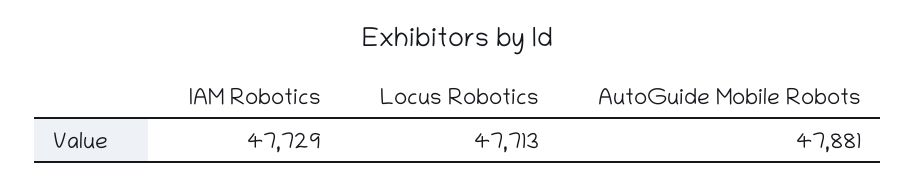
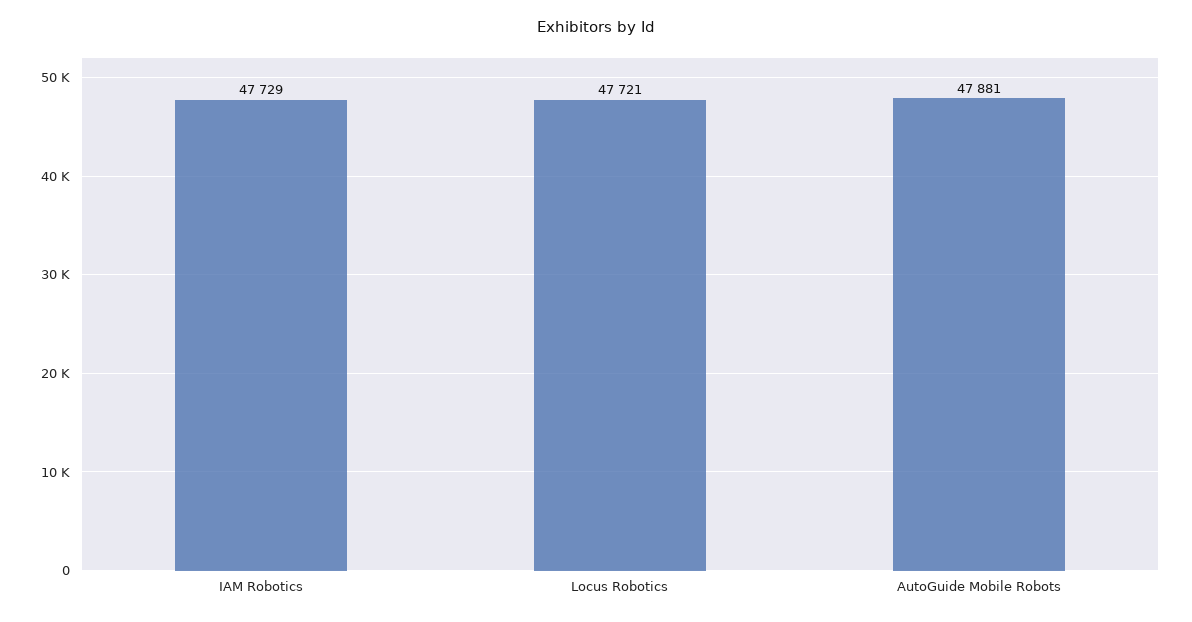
  {
    "IAM Robotics": 47729,
-   "Locus Robotics": 47713,
+   "Locus Robotics": 47721,
    "AutoGuide Mobile Robots": 47881
  }

